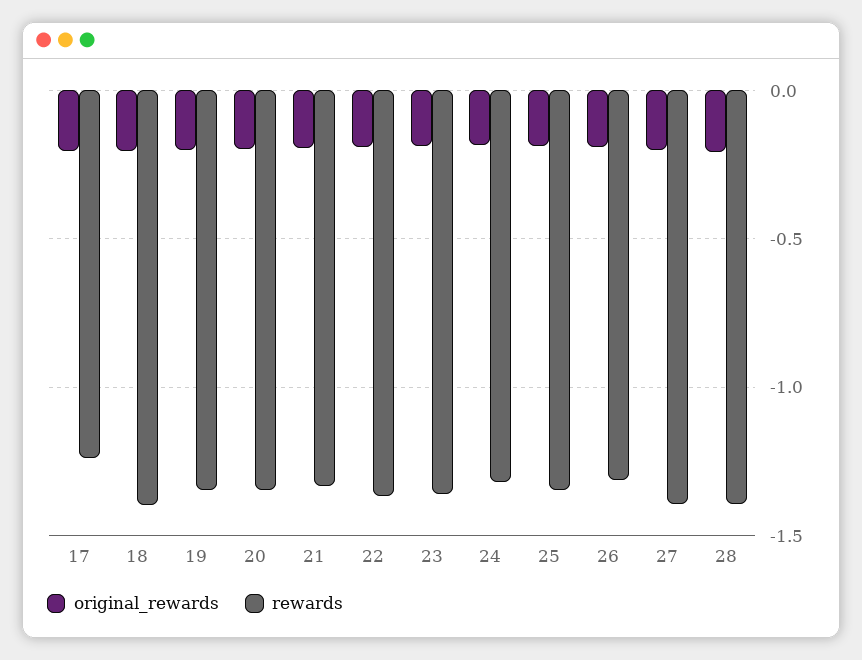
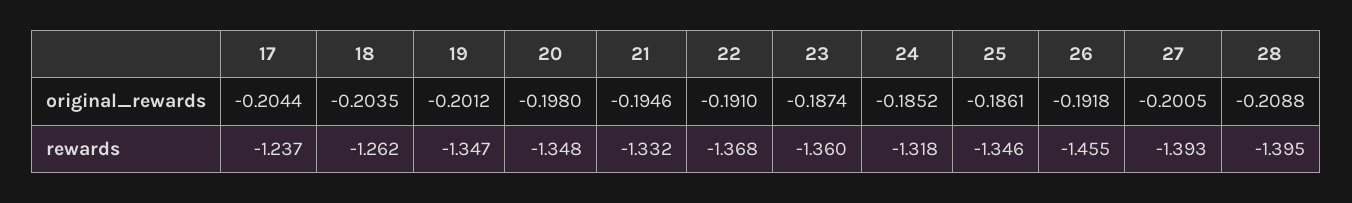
  {
    "original_rewards": {
      "17": -0.2044,
      "18": -0.2035,
      "19": -0.2012,
      "20": -0.198,
      "21": -0.1946,
      "22": -0.191,
      "23": -0.1874,
      "24": -0.1852,
      "25": -0.1861,
      "26": -0.1918,
      "27": -0.2005,
      "28": -0.2088
    },
    "rewards": {
      "17": -1.237,
-     "18": -1.4,
+     "18": -1.262,
      "19": -1.347,
      "20": -1.348,
      "21": -1.332,
      "22": -1.368,
      "23": -1.36,
      "24": -1.318,
      "25": -1.346,
-     "26": -1.3,
+     "26": -1.455,
      "27": -1.393,
      "28": -1.395
    }
  }

